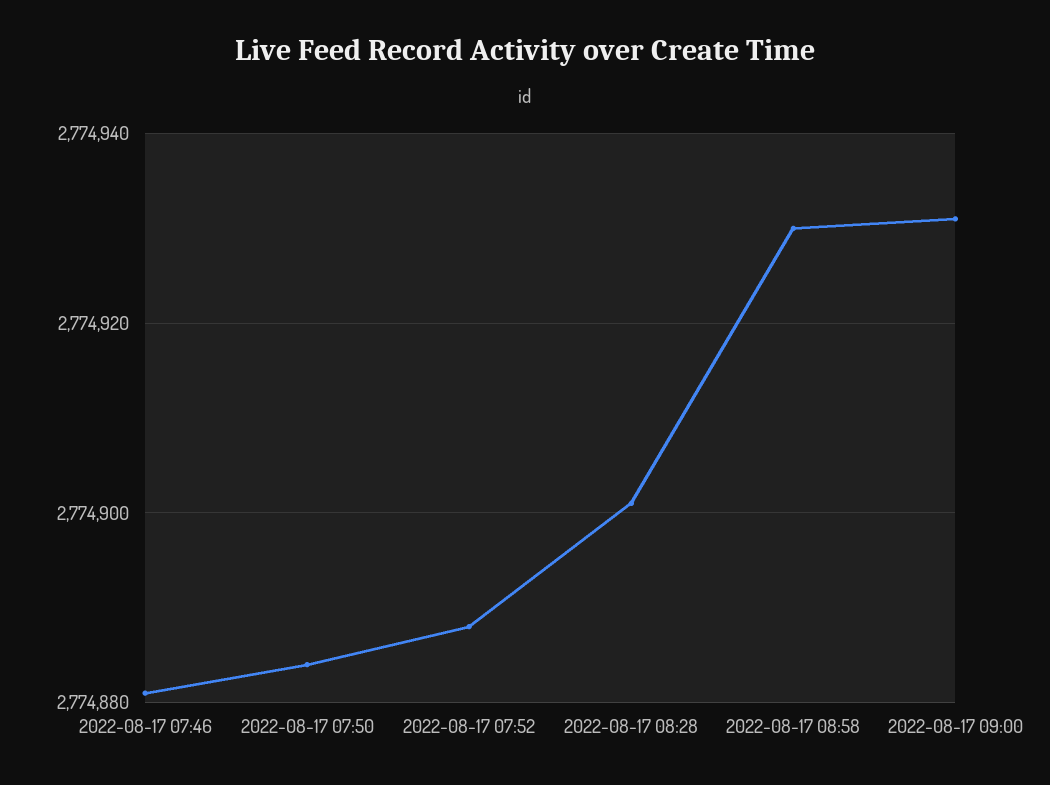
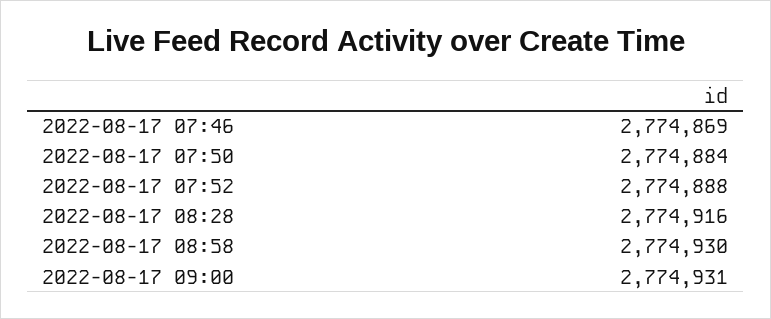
  {
-   "2022-08-17 07:46": 2774880,
+   "2022-08-17 07:46": 2774869,
    "2022-08-17 07:50": 2774884,
    "2022-08-17 07:52": 2774888,
-   "2022-08-17 08:28": 2774900,
+   "2022-08-17 08:28": 2774916,
    "2022-08-17 08:58": 2774930,
    "2022-08-17 09:00": 2774931
  }

